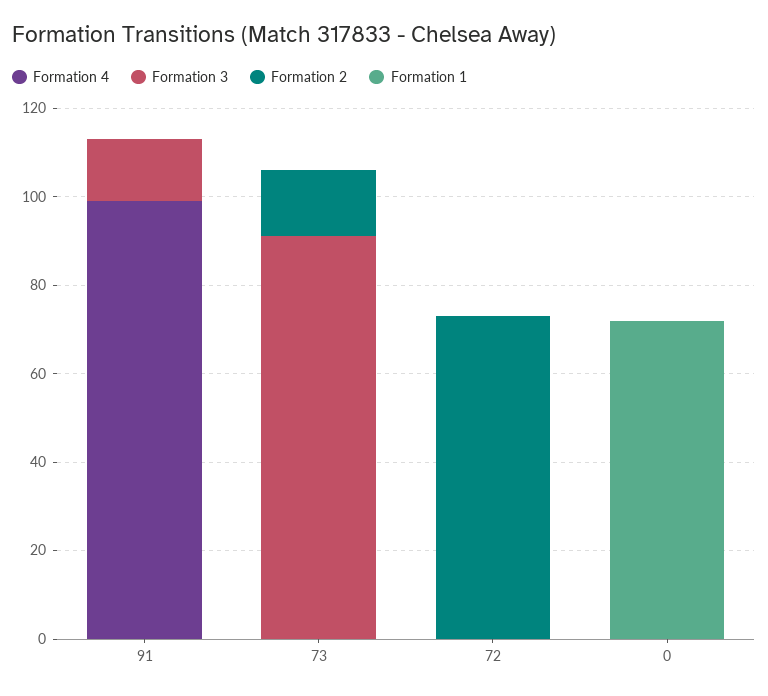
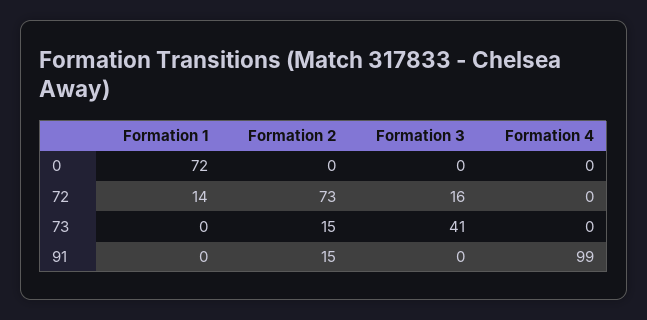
  {
    "Formation 4": {
      "91": 99,
      "73": 0,
      "72": 0,
      "0": 0
    },
    "Formation 3": {
-     "91": 15,
+     "91": 0,
-     "73": 90,
+     "73": 41,
-     "72": 0,
+     "72": 16,
      "0": 0
    },
    "Formation 2": {
-     "91": 0,
+     "91": 15,
      "73": 15,
      "72": 73,
      "0": 0
    },
    "Formation 1": {
      "91": 0,
      "73": 0,
-     "72": 0,
+     "72": 14,
      "0": 72
    }
  }

